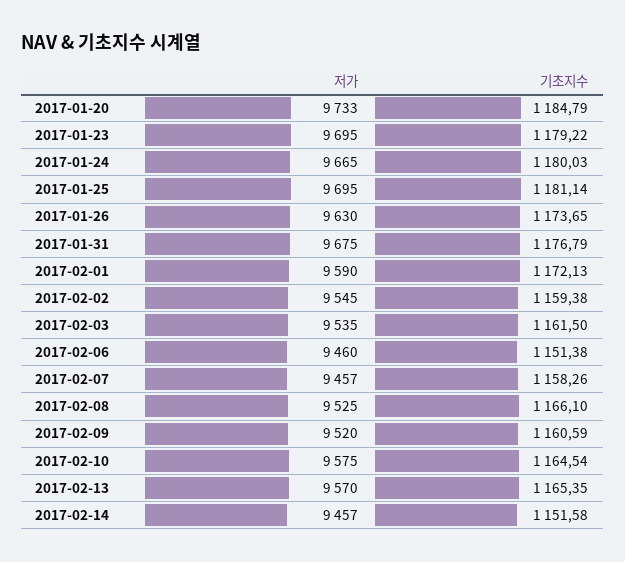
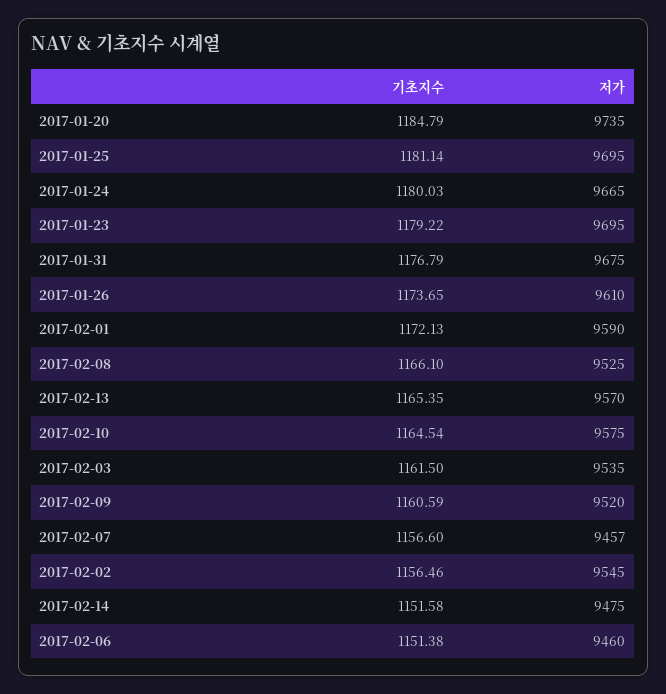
  {
    "저가": {
-     "2017-01-20": 9733,
+     "2017-01-20": 9735,
      "2017-01-23": 9695,
      "2017-01-24": 9665,
      "2017-01-25": 9695,
-     "2017-01-26": 9630,
+     "2017-01-26": 9610,
      "2017-01-31": 9675,
      "2017-02-01": 9590,
      "2017-02-02": 9545,
      "2017-02-03": 9535,
      "2017-02-06": 9460,
      "2017-02-07": 9457,
      "2017-02-08": 9525,
      "2017-02-09": 9520,
      "2017-02-10": 9575,
      "2017-02-13": 9570,
-     "2017-02-14": 9457
+     "2017-02-14": 9475
    },
    "기초지수": {
      "2017-01-20": 1184.79,
      "2017-01-23": 1179.22,
      "2017-01-24": 1180.03,
      "2017-01-25": 1181.14,
      "2017-01-26": 1173.65,
      "2017-01-31": 1176.79,
      "2017-02-01": 1172.13,
-     "2017-02-02": 1159.38,
+     "2017-02-02": 1156.46,
      "2017-02-03": 1161.5,
      "2017-02-06": 1151.38,
-     "2017-02-07": 1158.26,
+     "2017-02-07": 1156.6,
      "2017-02-08": 1166.1,
      "2017-02-09": 1160.59,
      "2017-02-10": 1164.54,
      "2017-02-13": 1165.35,
      "2017-02-14": 1151.58
    }
  }

